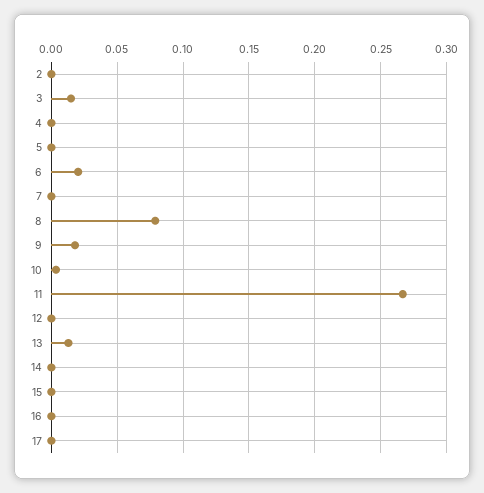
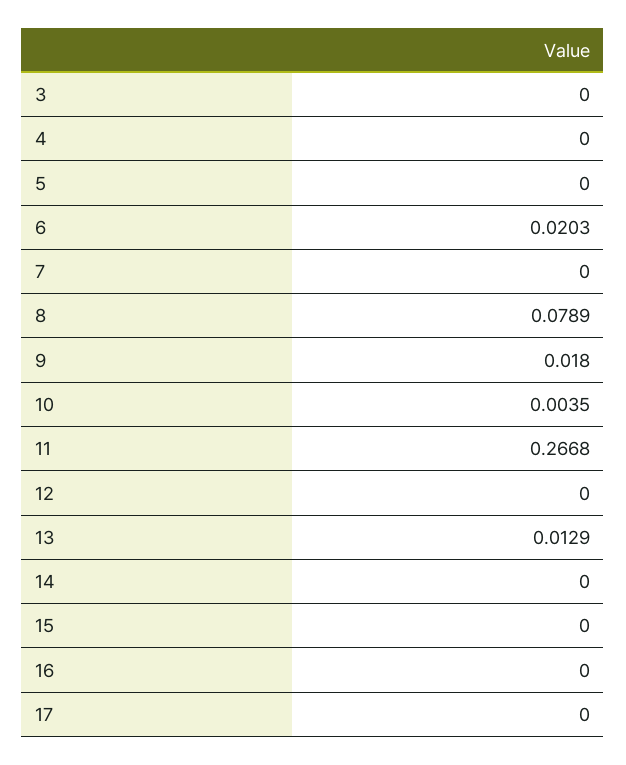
  {
-   "2": 0,
-   "3": 0.015,
+   "3": 0,
    "4": 0,
    "5": 0,
    "6": 0.0203,
    "7": 0,
    "8": 0.0789,
    "9": 0.018,
    "10": 0.0035,
    "11": 0.2668,
    "12": 0,
    "13": 0.0129,
    "14": 0,
    "15": 0,
    "16": 0,
    "17": 0
  }

